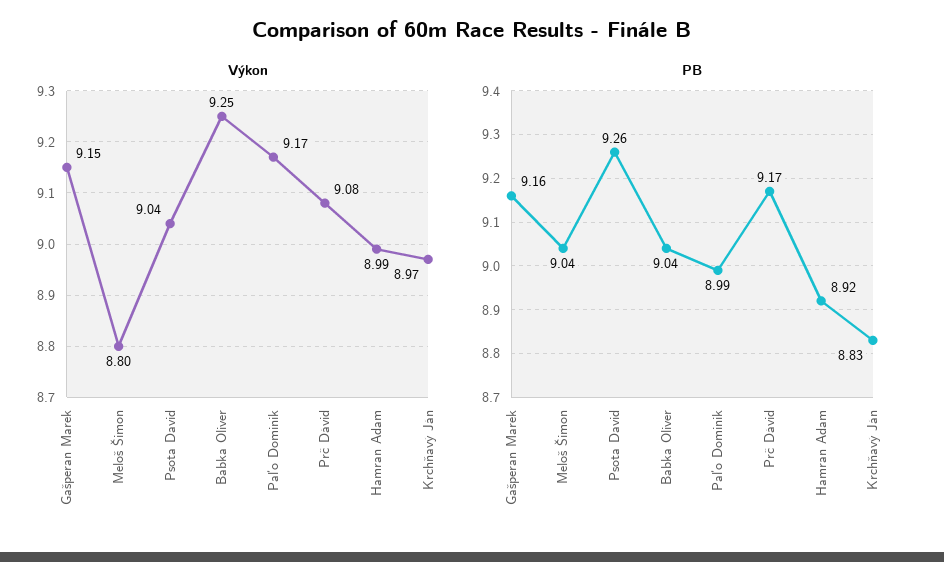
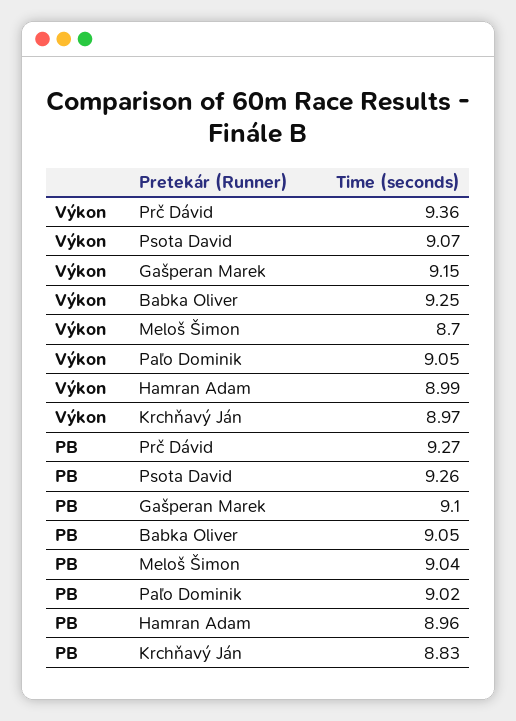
  {
    "Výkon": {
      "Gašperan Marek": 9.15,
-     "Meloš Šimon": 8.8,
+     "Meloš Šimon": 8.7,
-     "Psota David": 9.04,
+     "Psota David": 9.07,
      "Babka Oliver": 9.25,
-     "Paľo Dominik": 9.17,
+     "Paľo Dominik": 9.05,
-     "Prč Dávid": 9.08,
+     "Prč Dávid": 9.36,
      "Hamran Adam": 8.99,
      "Krchňavý Ján": 8.97
    },
    "PB": {
-     "Gašperan Marek": 9.16,
+     "Gašperan Marek": 9.1,
      "Meloš Šimon": 9.04,
      "Psota David": 9.26,
-     "Babka Oliver": 9.04,
+     "Babka Oliver": 9.05,
-     "Paľo Dominik": 8.99,
+     "Paľo Dominik": 9.02,
-     "Prč Dávid": 9.17,
+     "Prč Dávid": 9.27,
-     "Hamran Adam": 8.92,
+     "Hamran Adam": 8.96,
      "Krchňavý Ján": 8.83
    }
  }

